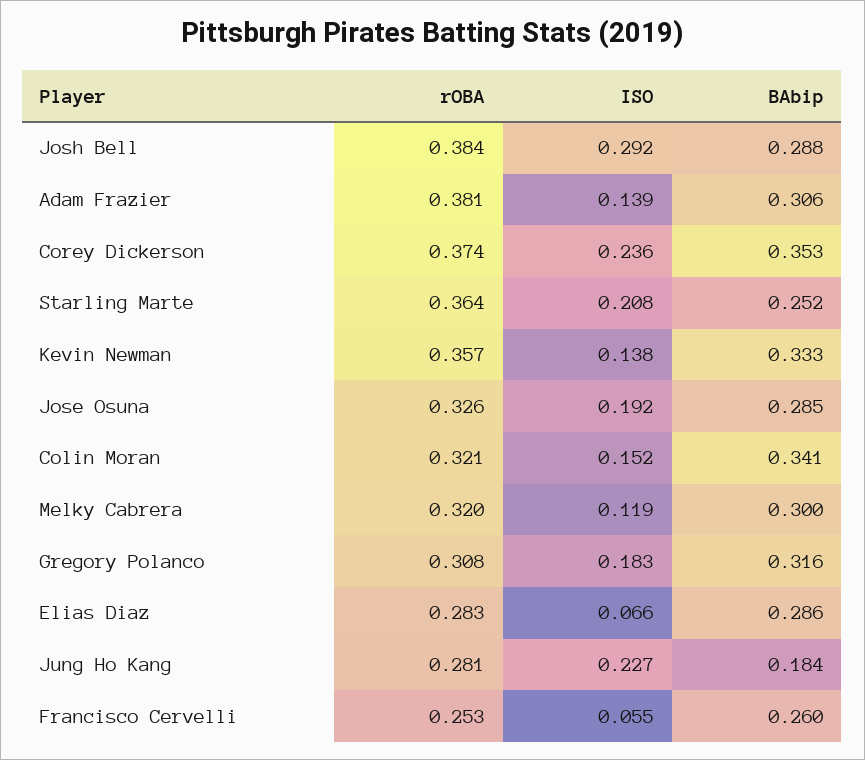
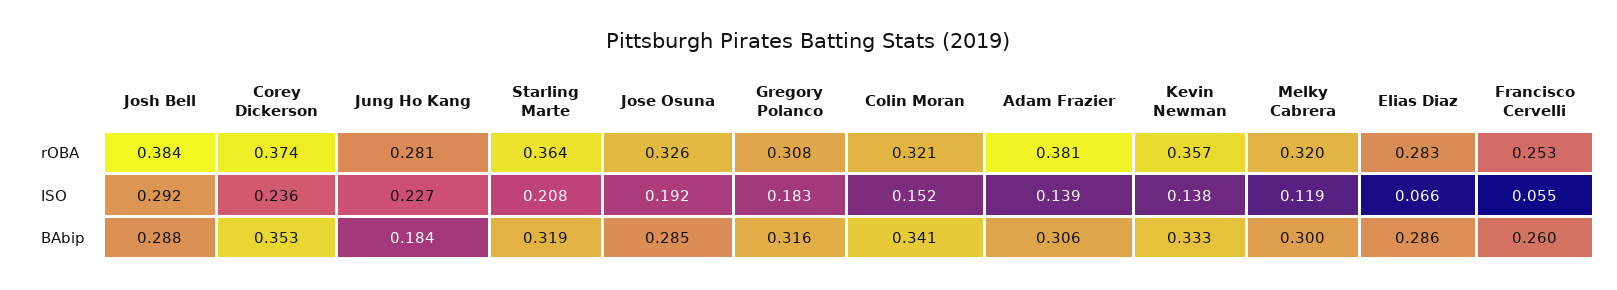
  {
    "rOBA": {
      "Josh Bell": 0.384,
      "Adam Frazier": 0.381,
      "Corey Dickerson": 0.374,
      "Starling Marte": 0.364,
      "Kevin Newman": 0.357,
      "Jose Osuna": 0.326,
      "Colin Moran": 0.321,
      "Melky Cabrera": 0.32,
      "Gregory Polanco": 0.308,
      "Elias Diaz": 0.283,
      "Jung Ho Kang": 0.281,
      "Francisco Cervelli": 0.253
    },
    "ISO": {
      "Josh Bell": 0.292,
      "Adam Frazier": 0.139,
      "Corey Dickerson": 0.236,
      "Starling Marte": 0.208,
      "Kevin Newman": 0.138,
      "Jose Osuna": 0.192,
      "Colin Moran": 0.152,
      "Melky Cabrera": 0.119,
      "Gregory Polanco": 0.183,
      "Elias Diaz": 0.066,
      "Jung Ho Kang": 0.227,
      "Francisco Cervelli": 0.055
    },
    "BAbip": {
      "Josh Bell": 0.288,
      "Adam Frazier": 0.306,
      "Corey Dickerson": 0.353,
-     "Starling Marte": 0.252,
+     "Starling Marte": 0.319,
      "Kevin Newman": 0.333,
      "Jose Osuna": 0.285,
      "Colin Moran": 0.341,
      "Melky Cabrera": 0.3,
      "Gregory Polanco": 0.316,
      "Elias Diaz": 0.286,
      "Jung Ho Kang": 0.184,
      "Francisco Cervelli": 0.26
    }
  }

